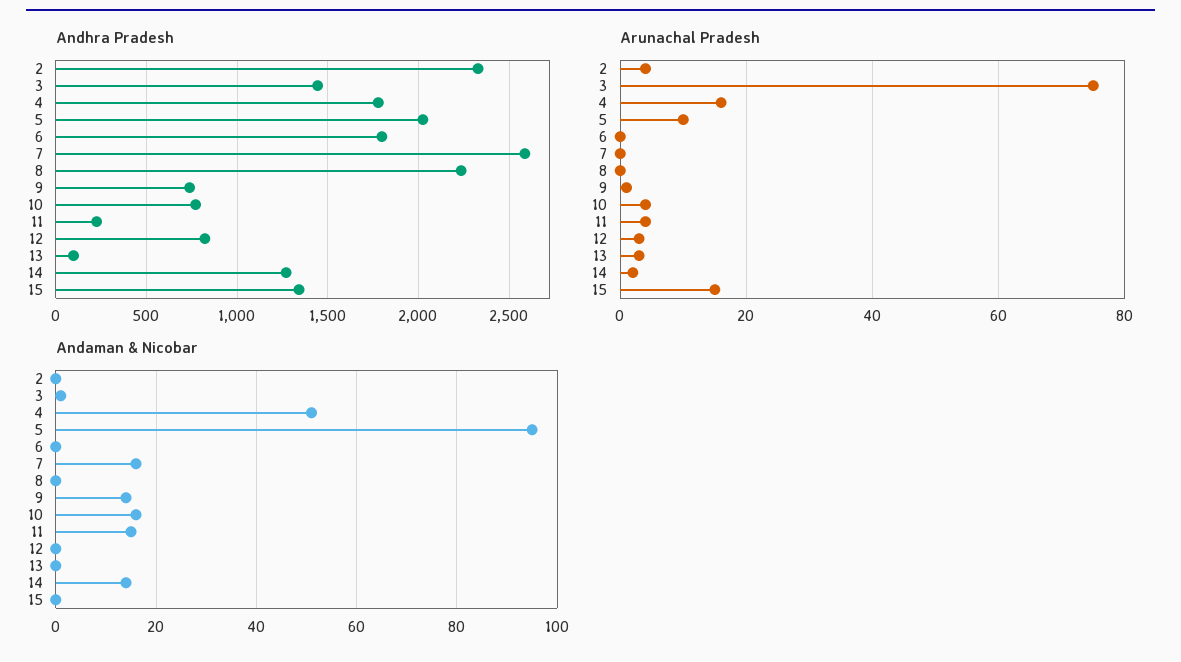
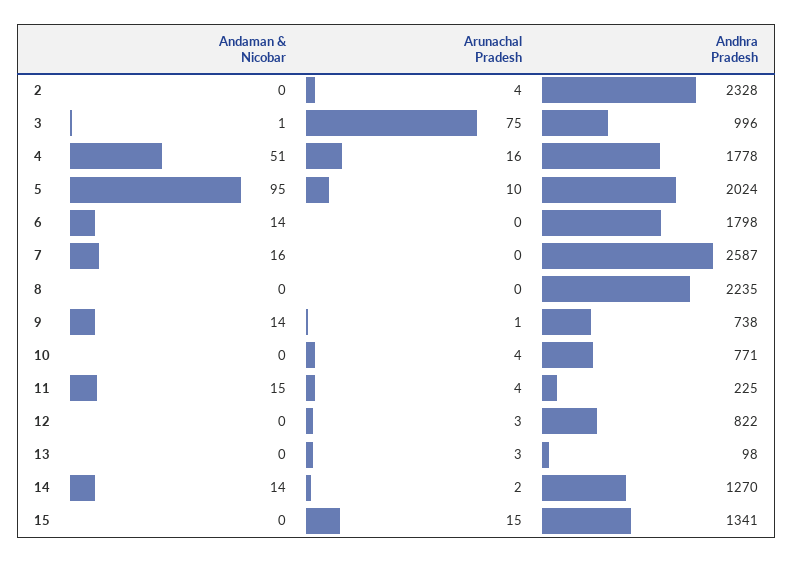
  {
    "Andhra Pradesh": {
      "2": 2328,
-     "3": 1450,
+     "3": 996,
      "4": 1778,
      "5": 2024,
      "6": 1798,
      "7": 2587,
      "8": 2235,
      "9": 738,
      "10": 771,
      "11": 225,
      "12": 822,
      "13": 98,
      "14": 1270,
      "15": 1341
    },
    "Arunachal Pradesh": {
      "2": 4,
      "3": 75,
      "4": 16,
      "5": 10,
      "6": 0,
      "7": 0,
      "8": 0,
      "9": 1,
      "10": 4,
      "11": 4,
      "12": 3,
      "13": 3,
      "14": 2,
      "15": 15
    },
    "Andaman & Nicobar": {
      "2": 0,
      "3": 1,
      "4": 51,
      "5": 95,
-     "6": 0,
+     "6": 14,
      "7": 16,
      "8": 0,
      "9": 14,
-     "10": 15,
+     "10": 0,
      "11": 15,
      "12": 0,
      "13": 0,
      "14": 14,
      "15": 0
    }
  }

